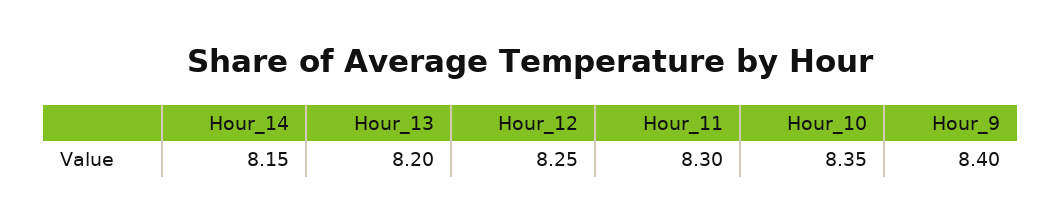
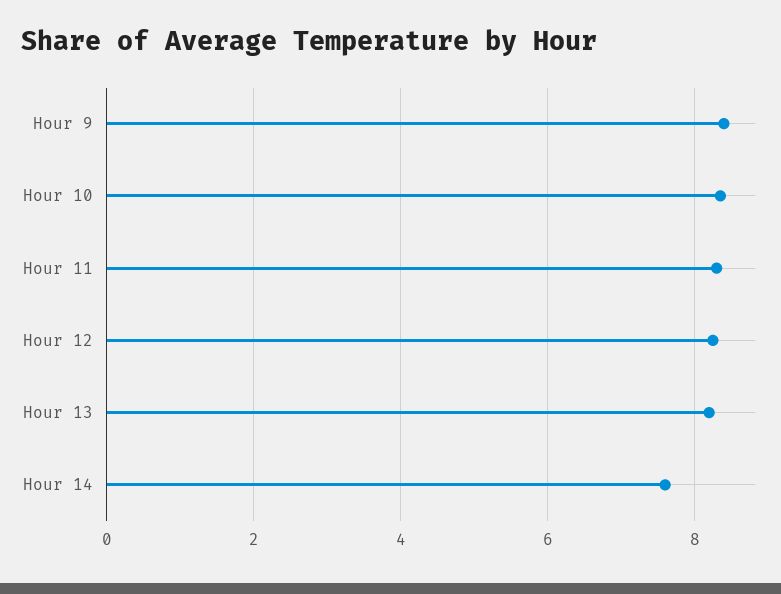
  {
-   "Hour_14": 8.15,
+   "Hour_14": 7.6,
    "Hour_13": 8.2,
    "Hour_12": 8.25,
    "Hour_11": 8.3,
    "Hour_10": 8.35,
    "Hour_9": 8.4
  }

